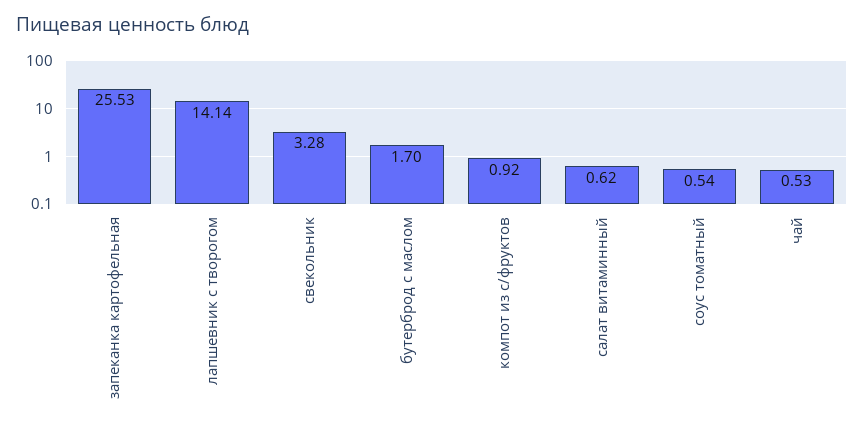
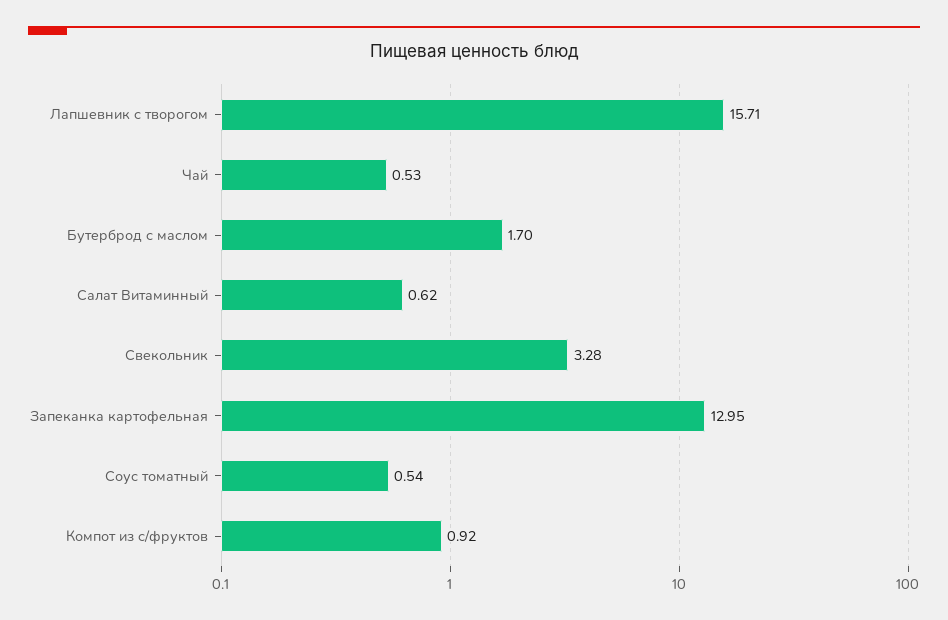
  {
-   "запеканка картофельная": 25.53,
+   "запеканка картофельная": 12.95,
-   "лапшевник с творогом": 14.14,
+   "лапшевник с творогом": 15.71,
    "свекольник": 3.28,
    "бутерброд с маслом": 1.7,
    "компот из с/фруктов": 0.92,
    "салат витаминный": 0.62,
    "соус томатный": 0.54,
    "чай": 0.53
  }

